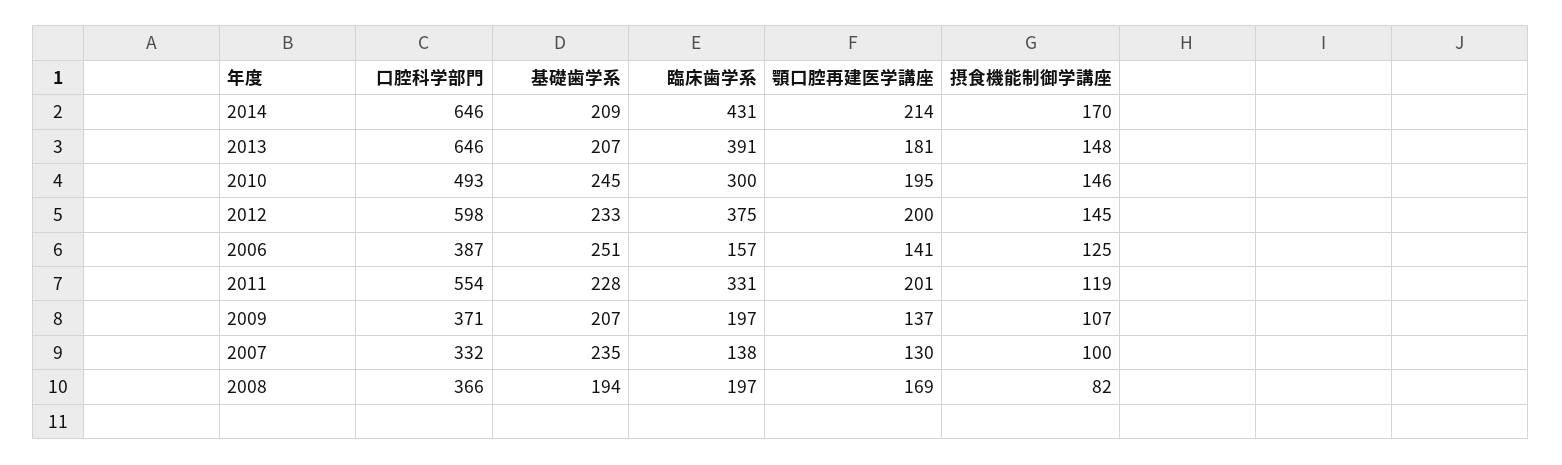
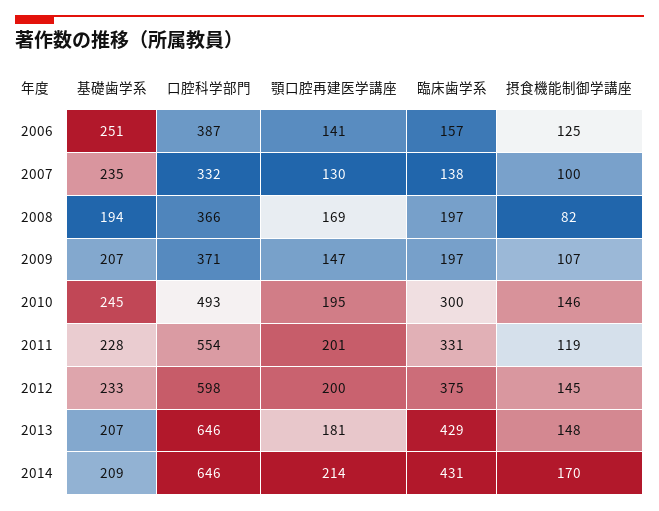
  {
    "口腔科学部門": {
      "2014": 646,
      "2013": 646,
      "2010": 493,
      "2012": 598,
      "2006": 387,
      "2011": 554,
      "2009": 371,
      "2007": 332,
      "2008": 366
    },
    "基礎歯学系": {
      "2014": 209,
      "2013": 207,
      "2010": 245,
      "2012": 233,
      "2006": 251,
      "2011": 228,
      "2009": 207,
      "2007": 235,
      "2008": 194
    },
    "臨床歯学系": {
      "2014": 431,
-     "2013": 391,
+     "2013": 429,
      "2010": 300,
      "2012": 375,
      "2006": 157,
      "2011": 331,
      "2009": 197,
      "2007": 138,
      "2008": 197
    },
    "顎口腔再建医学講座": {
      "2014": 214,
      "2013": 181,
      "2010": 195,
      "2012": 200,
      "2006": 141,
      "2011": 201,
-     "2009": 137,
+     "2009": 147,
      "2007": 130,
      "2008": 169
    },
    "摂食機能制御学講座": {
      "2014": 170,
      "2013": 148,
      "2010": 146,
      "2012": 145,
      "2006": 125,
      "2011": 119,
      "2009": 107,
      "2007": 100,
      "2008": 82
    }
  }

